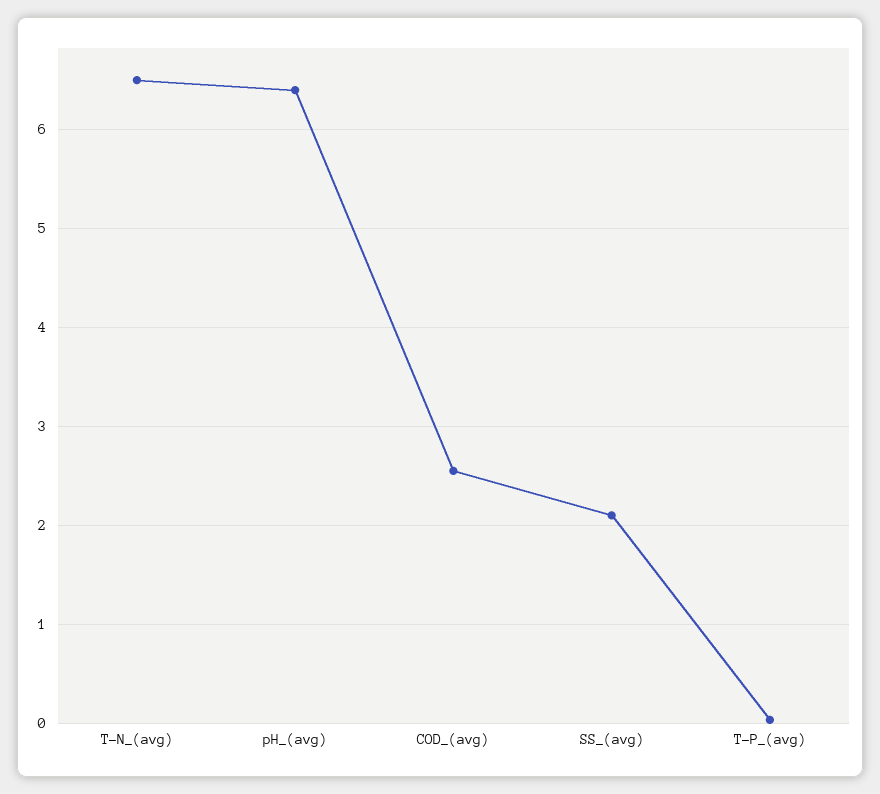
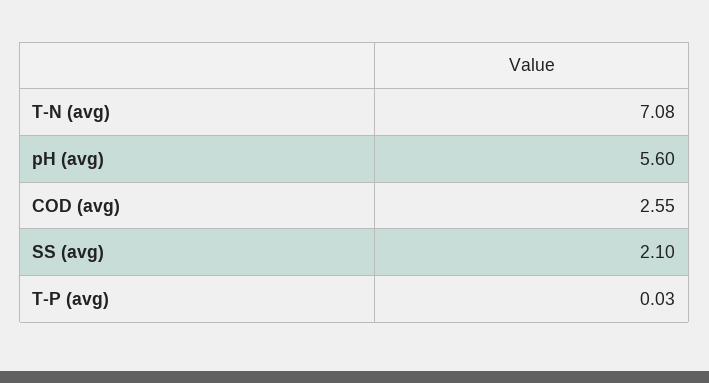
  {
-   "T-N_(avg)": 6.5,
+   "T-N_(avg)": 7.08,
-   "pH_(avg)": 6.4,
+   "pH_(avg)": 5.6,
    "COD_(avg)": 2.55,
    "SS_(avg)": 2.1,
    "T-P_(avg)": 0.03
  }

